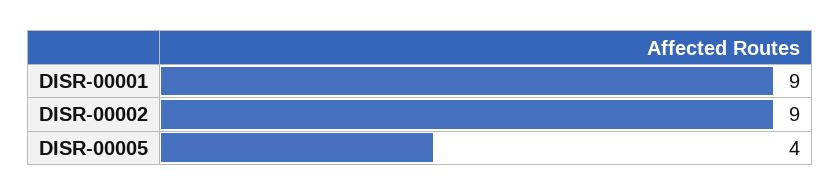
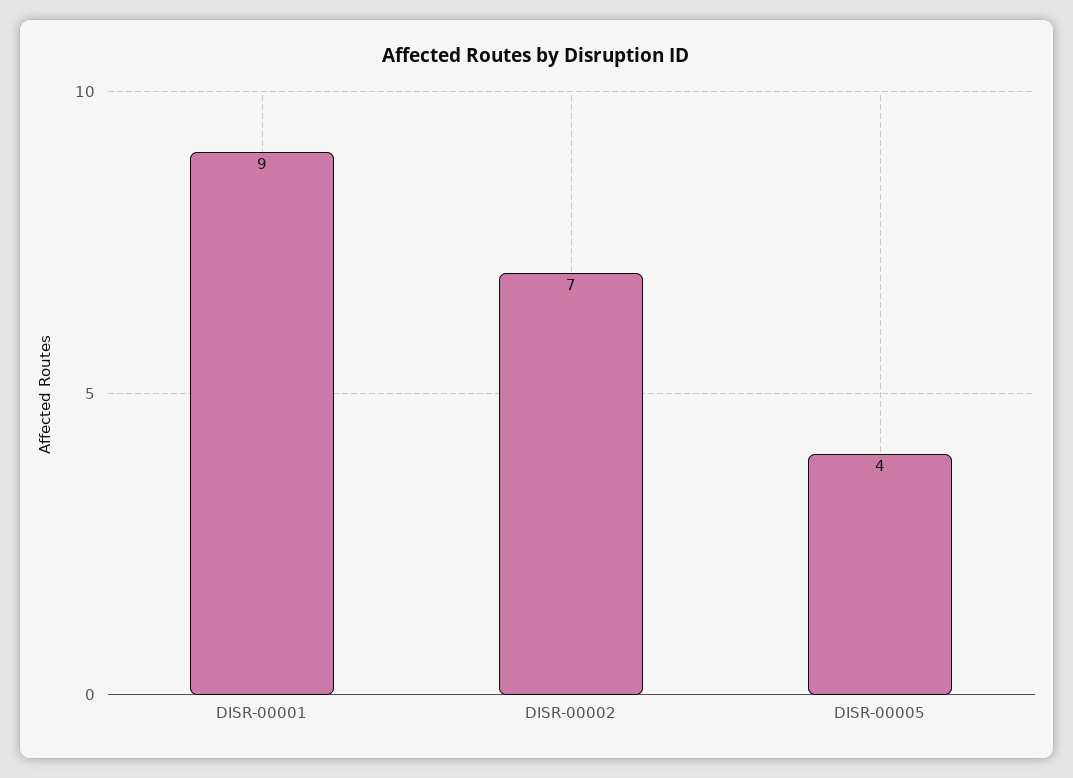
  {
    "DISR-00001": 9,
-   "DISR-00002": 9,
+   "DISR-00002": 7,
    "DISR-00005": 4
  }

